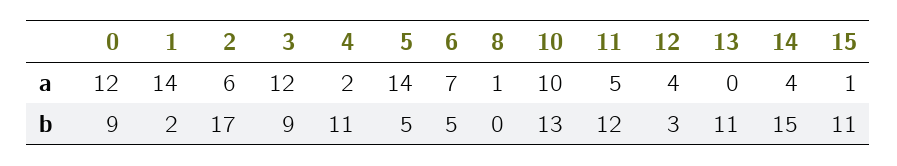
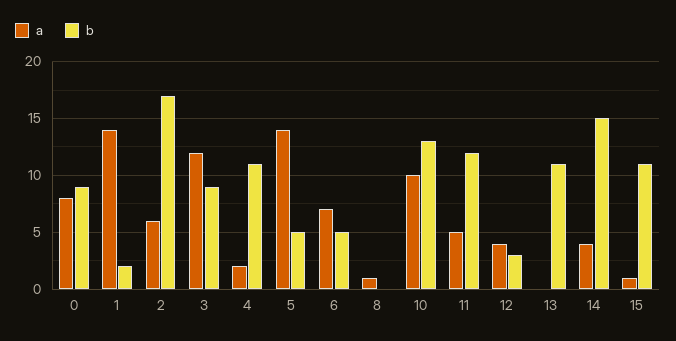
  {
    "a": {
-     "0": 12,
+     "0": 8,
      "1": 14,
      "2": 6,
      "3": 12,
      "4": 2,
      "5": 14,
      "6": 7,
      "8": 1,
      "10": 10,
      "11": 5,
      "12": 4,
      "13": 0,
      "14": 4,
      "15": 1
    },
    "b": {
      "0": 9,
      "1": 2,
      "2": 17,
      "3": 9,
      "4": 11,
      "5": 5,
      "6": 5,
      "8": 0,
      "10": 13,
      "11": 12,
      "12": 3,
      "13": 11,
      "14": 15,
      "15": 11
    }
  }

